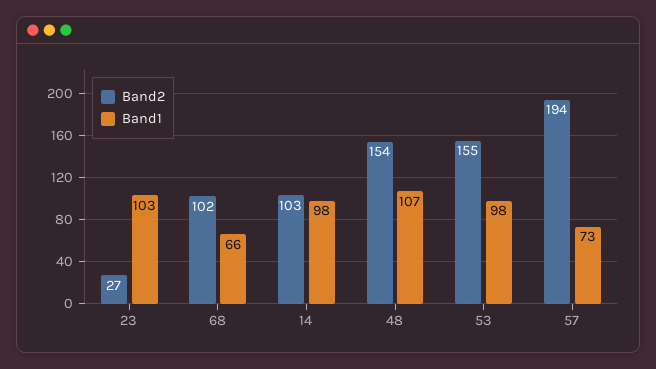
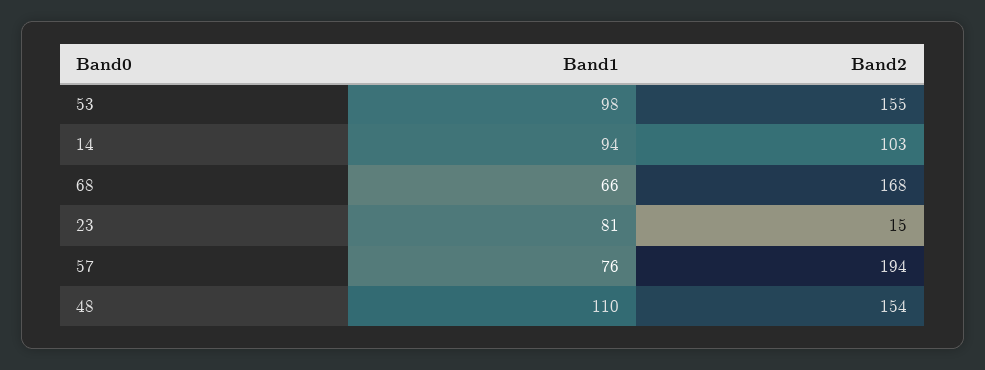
  {
    "Band2": {
-     "23": 27,
+     "23": 15,
-     "68": 102,
+     "68": 168,
      "14": 103,
      "48": 154,
      "53": 155,
      "57": 194
    },
    "Band1": {
-     "23": 103,
+     "23": 81,
      "68": 66,
-     "14": 98,
+     "14": 94,
-     "48": 107,
+     "48": 110,
      "53": 98,
-     "57": 73
+     "57": 76
    }
  }

